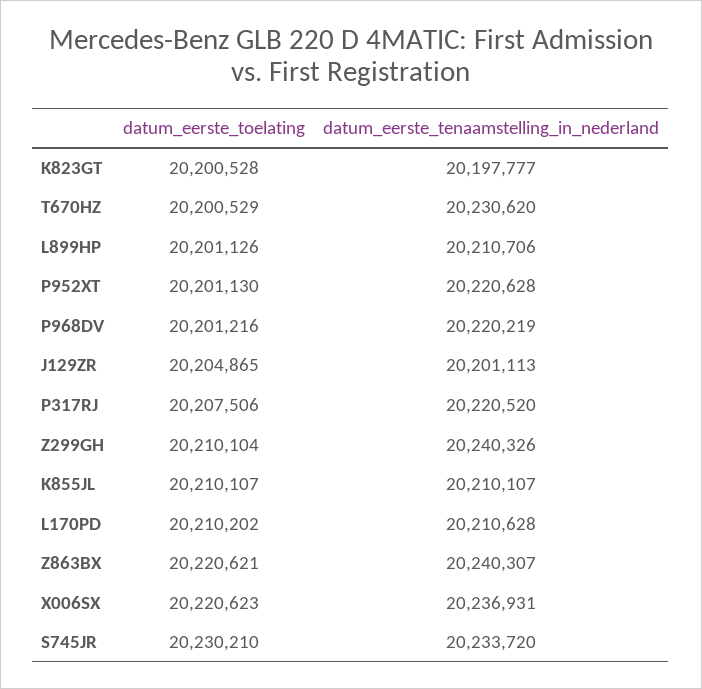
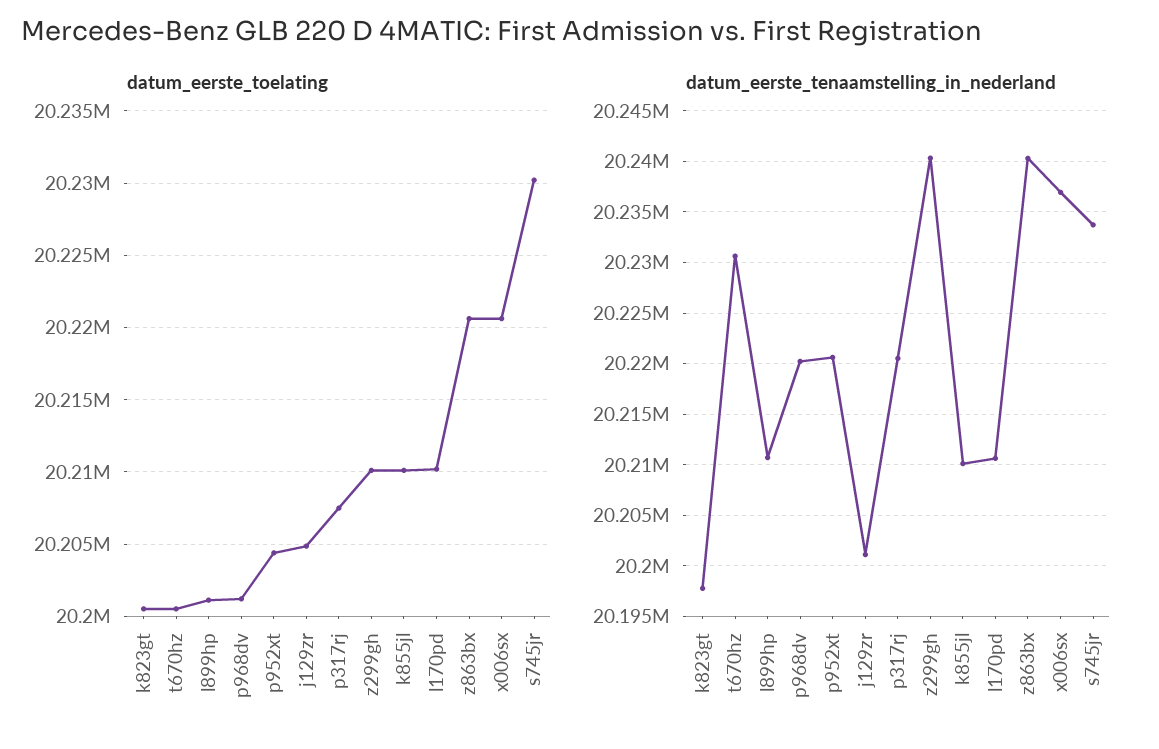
  {
    "datum_eerste_toelating": {
      "K823GT": 20200528,
      "T670HZ": 20200529,
      "L899HP": 20201126,
-     "P952XT": 20201130,
+     "P952XT": 20204500,
      "P968DV": 20201216,
      "J129ZR": 20204865,
      "P317RJ": 20207506,
      "Z299GH": 20210104,
      "K855JL": 20210107,
      "L170PD": 20210202,
      "Z863BX": 20220621,
      "X006SX": 20220623,
      "S745JR": 20230210
    },
    "datum_eerste_tenaamstelling_in_nederland": {
      "K823GT": 20197777,
      "T670HZ": 20230620,
      "L899HP": 20210706,
      "P952XT": 20220628,
      "P968DV": 20220219,
      "J129ZR": 20201113,
      "P317RJ": 20220520,
      "Z299GH": 20240326,
      "K855JL": 20210107,
      "L170PD": 20210628,
      "Z863BX": 20240307,
      "X006SX": 20236931,
      "S745JR": 20233720
    }
  }

